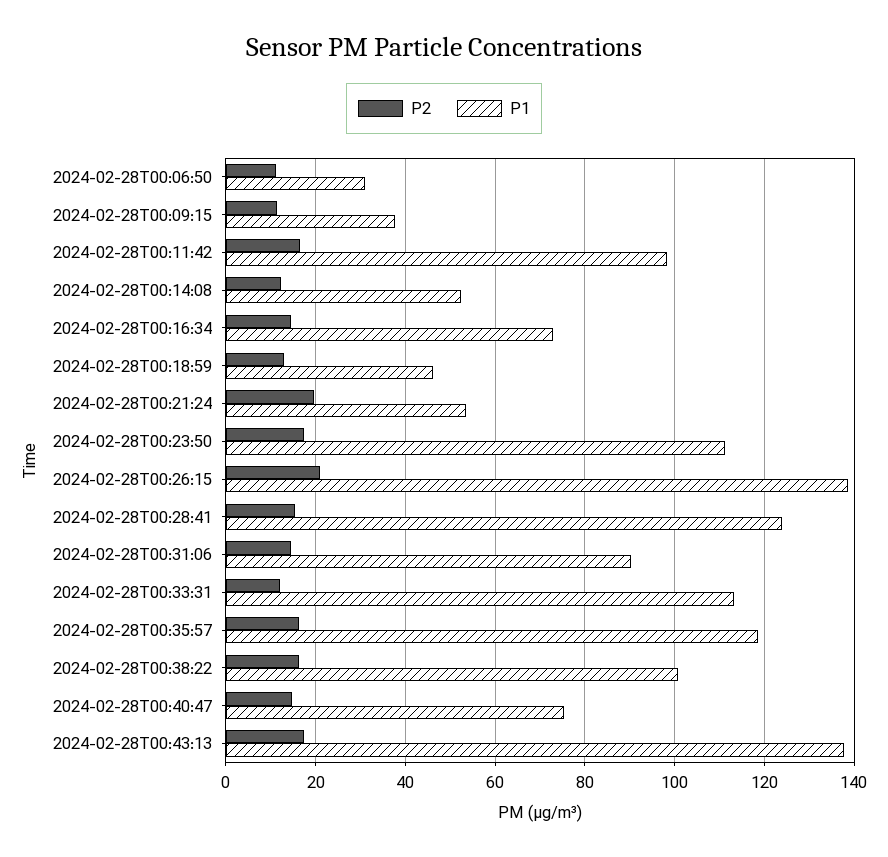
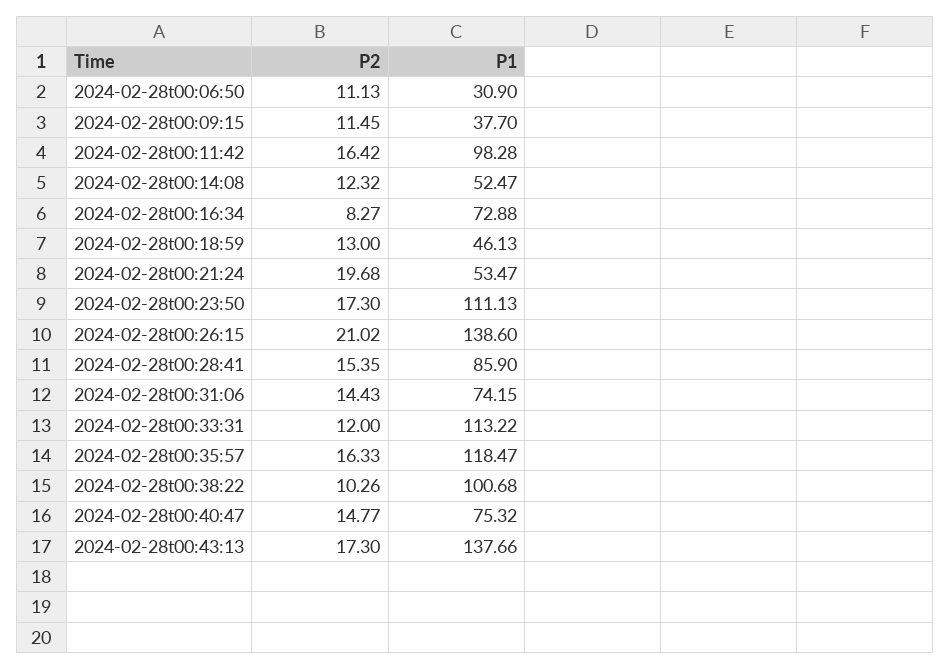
  {
    "P2": {
      "2024-02-28T00:06:50": 11.13,
      "2024-02-28T00:09:15": 11.45,
      "2024-02-28T00:11:42": 16.42,
      "2024-02-28T00:14:08": 12.32,
-     "2024-02-28T00:16:34": 14,
+     "2024-02-28T00:16:34": 8.27,
      "2024-02-28T00:18:59": 13,
      "2024-02-28T00:21:24": 19.68,
      "2024-02-28T00:23:50": 17.3,
      "2024-02-28T00:26:15": 21.02,
      "2024-02-28T00:28:41": 15.35,
      "2024-02-28T00:31:06": 14.43,
      "2024-02-28T00:33:31": 12,
      "2024-02-28T00:35:57": 16.33,
-     "2024-02-28T00:38:22": 16,
+     "2024-02-28T00:38:22": 10.26,
      "2024-02-28T00:40:47": 14.77,
      "2024-02-28T00:43:13": 17.3
    },
    "P1": {
      "2024-02-28T00:06:50": 30.9,
      "2024-02-28T00:09:15": 37.7,
      "2024-02-28T00:11:42": 98.28,
      "2024-02-28T00:14:08": 52.47,
      "2024-02-28T00:16:34": 72.88,
      "2024-02-28T00:18:59": 46.13,
      "2024-02-28T00:21:24": 53.47,
      "2024-02-28T00:23:50": 111.13,
      "2024-02-28T00:26:15": 138.6,
-     "2024-02-28T00:28:41": 124,
+     "2024-02-28T00:28:41": 85.9,
-     "2024-02-28T00:31:06": 90,
+     "2024-02-28T00:31:06": 74.15,
      "2024-02-28T00:33:31": 113.22,
      "2024-02-28T00:35:57": 118.47,
      "2024-02-28T00:38:22": 100.68,
      "2024-02-28T00:40:47": 75.32,
      "2024-02-28T00:43:13": 137.66
    }
  }

